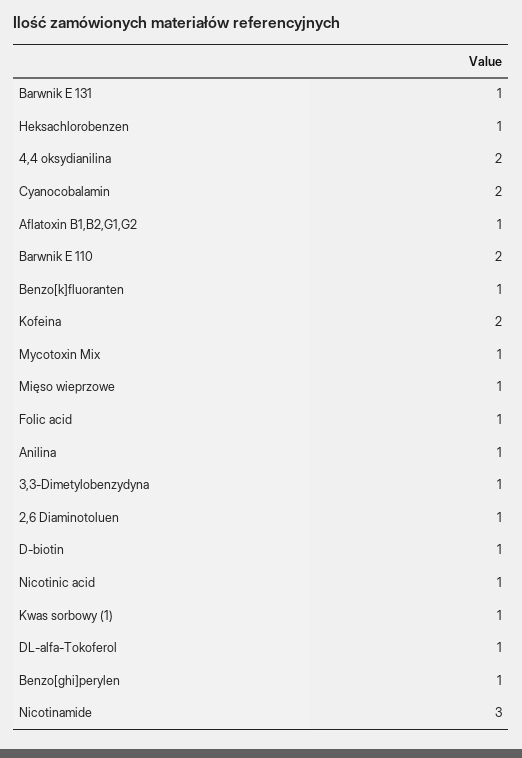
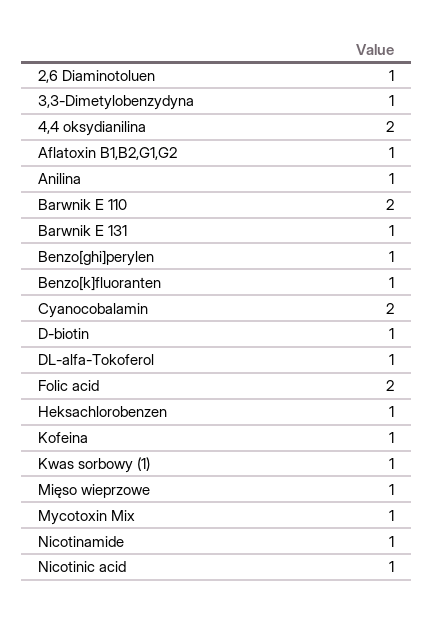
  {
    "Barwnik E 131": 1,
    "Heksachlorobenzen": 1,
    "4,4 oksydianilina": 2,
    "Cyanocobalamin": 2,
    "Aflatoxin B1,B2,G1,G2": 1,
    "Barwnik E 110": 2,
    "Benzo[k]fluoranten": 1,
-   "Kofeina": 2,
+   "Kofeina": 1,
    "Mycotoxin Mix": 1,
    "Mięso wieprzowe": 1,
-   "Folic acid": 1,
+   "Folic acid": 2,
    "Anilina": 1,
    "3,3-Dimetylobenzydyna": 1,
    "2,6 Diaminotoluen": 1,
    "D-biotin": 1,
    "Nicotinic acid": 1,
    "Kwas sorbowy (1)": 1,
    "DL-alfa-Tokoferol": 1,
    "Benzo[ghi]perylen": 1,
-   "Nicotinamide": 3
+   "Nicotinamide": 1
  }

